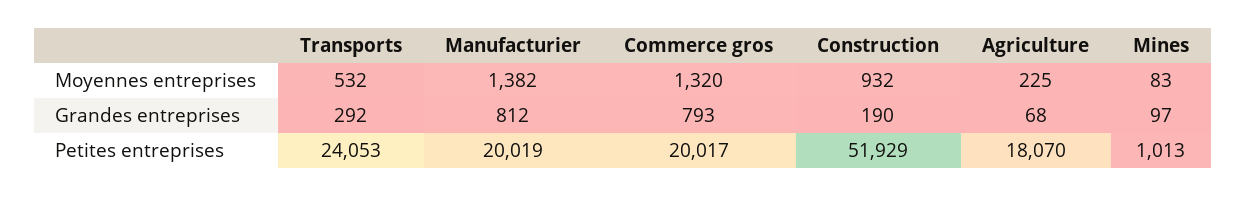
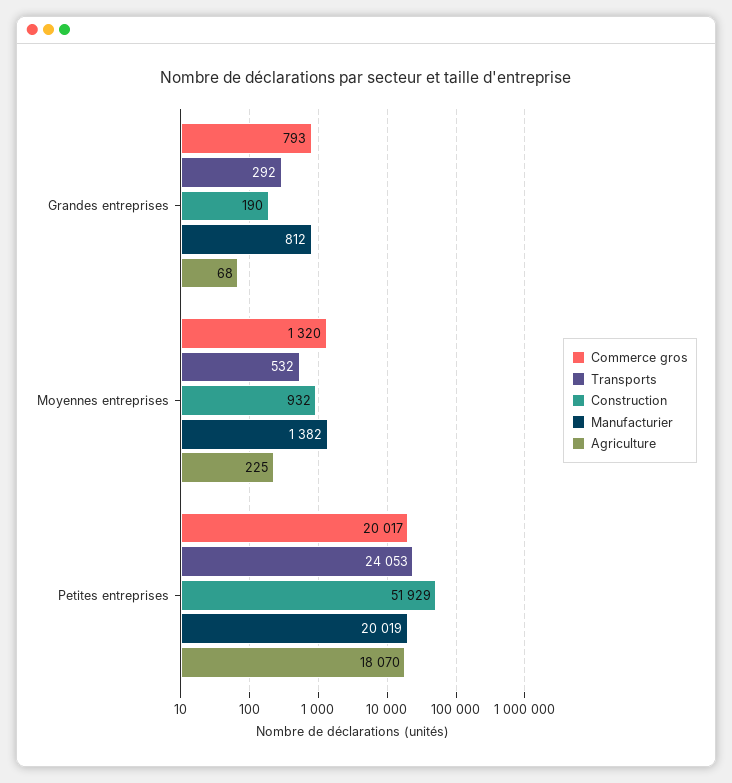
  {
    "Transports": {
      "Moyennes entreprises": 532,
      "Grandes entreprises": 292,
      "Petites entreprises": 24053
    },
    "Manufacturier": {
      "Moyennes entreprises": 1382,
      "Grandes entreprises": 812,
      "Petites entreprises": 20019
    },
    "Commerce gros": {
      "Moyennes entreprises": 1320,
      "Grandes entreprises": 793,
      "Petites entreprises": 20017
    },
    "Construction": {
      "Moyennes entreprises": 932,
      "Grandes entreprises": 190,
      "Petites entreprises": 51929
    },
    "Agriculture": {
      "Moyennes entreprises": 225,
      "Grandes entreprises": 68,
      "Petites entreprises": 18070
-   },
+   }
-   "Mines": {
-     "Moyennes entreprises": 83,
-     "Grandes entreprises": 97,
-     "Petites entreprises": 1013
-   }
  }

